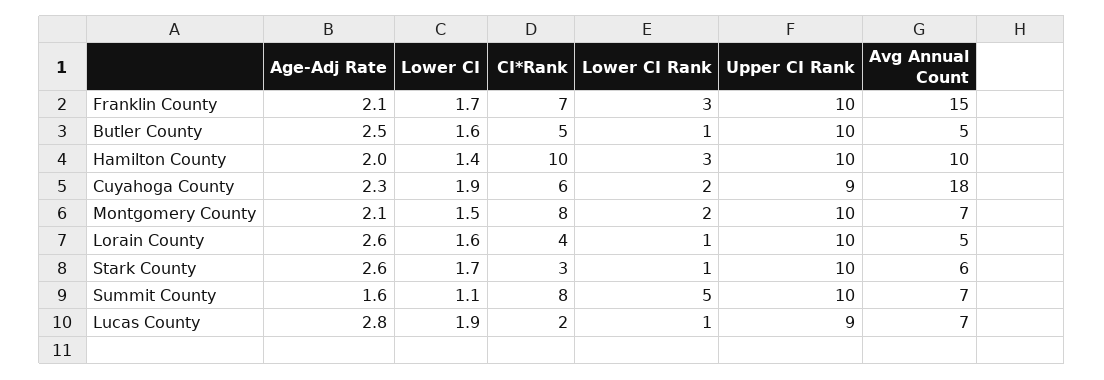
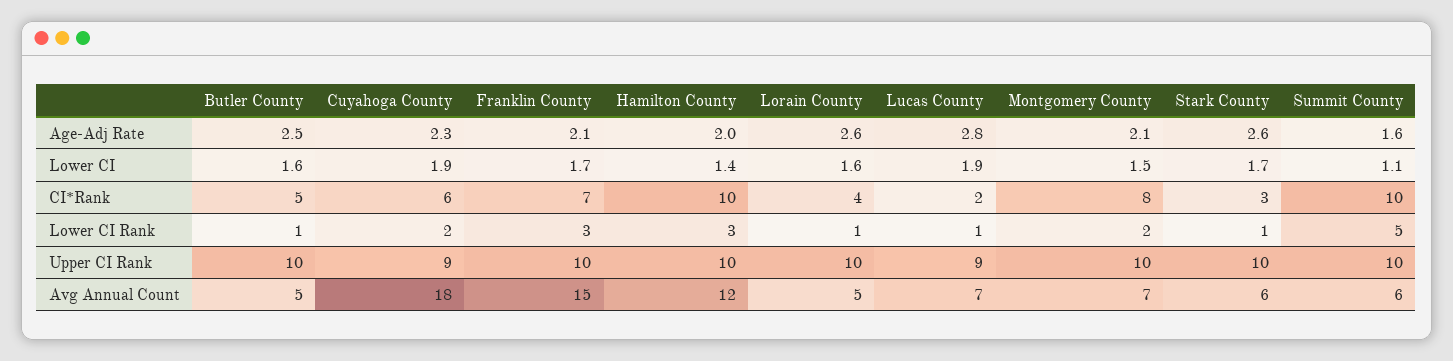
  {
    "Age-Adj Rate": {
      "Franklin County": 2.1,
      "Butler County": 2.5,
      "Hamilton County": 2,
      "Cuyahoga County": 2.3,
      "Montgomery County": 2.1,
      "Lorain County": 2.6,
      "Stark County": 2.6,
      "Summit County": 1.6,
      "Lucas County": 2.8
    },
    "Lower CI": {
      "Franklin County": 1.7,
      "Butler County": 1.6,
      "Hamilton County": 1.4,
      "Cuyahoga County": 1.9,
      "Montgomery County": 1.5,
      "Lorain County": 1.6,
      "Stark County": 1.7,
      "Summit County": 1.1,
      "Lucas County": 1.9
    },
    "CI*Rank": {
      "Franklin County": 7,
      "Butler County": 5,
      "Hamilton County": 10,
      "Cuyahoga County": 6,
      "Montgomery County": 8,
      "Lorain County": 4,
      "Stark County": 3,
-     "Summit County": 8,
+     "Summit County": 10,
      "Lucas County": 2
    },
    "Lower CI Rank": {
      "Franklin County": 3,
      "Butler County": 1,
      "Hamilton County": 3,
      "Cuyahoga County": 2,
      "Montgomery County": 2,
      "Lorain County": 1,
      "Stark County": 1,
      "Summit County": 5,
      "Lucas County": 1
    },
    "Upper CI Rank": {
      "Franklin County": 10,
      "Butler County": 10,
      "Hamilton County": 10,
      "Cuyahoga County": 9,
      "Montgomery County": 10,
      "Lorain County": 10,
      "Stark County": 10,
      "Summit County": 10,
      "Lucas County": 9
    },
    "Avg Annual Count": {
      "Franklin County": 15,
      "Butler County": 5,
-     "Hamilton County": 10,
+     "Hamilton County": 12,
      "Cuyahoga County": 18,
      "Montgomery County": 7,
      "Lorain County": 5,
      "Stark County": 6,
-     "Summit County": 7,
+     "Summit County": 6,
      "Lucas County": 7
    }
  }

